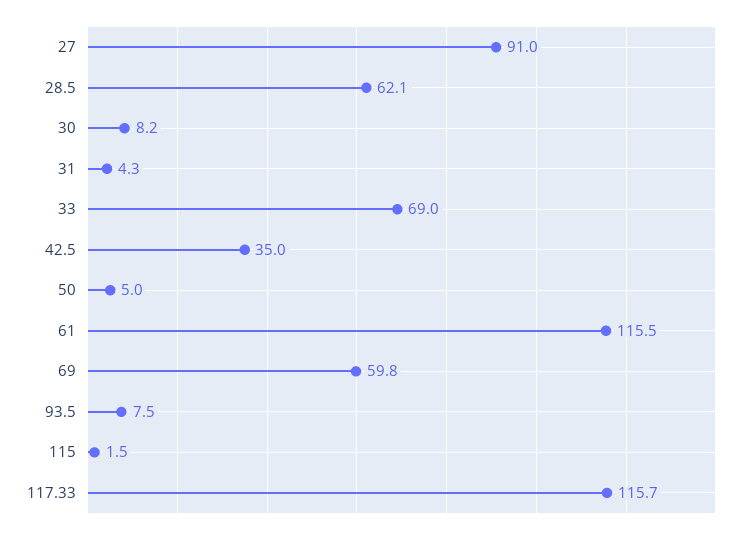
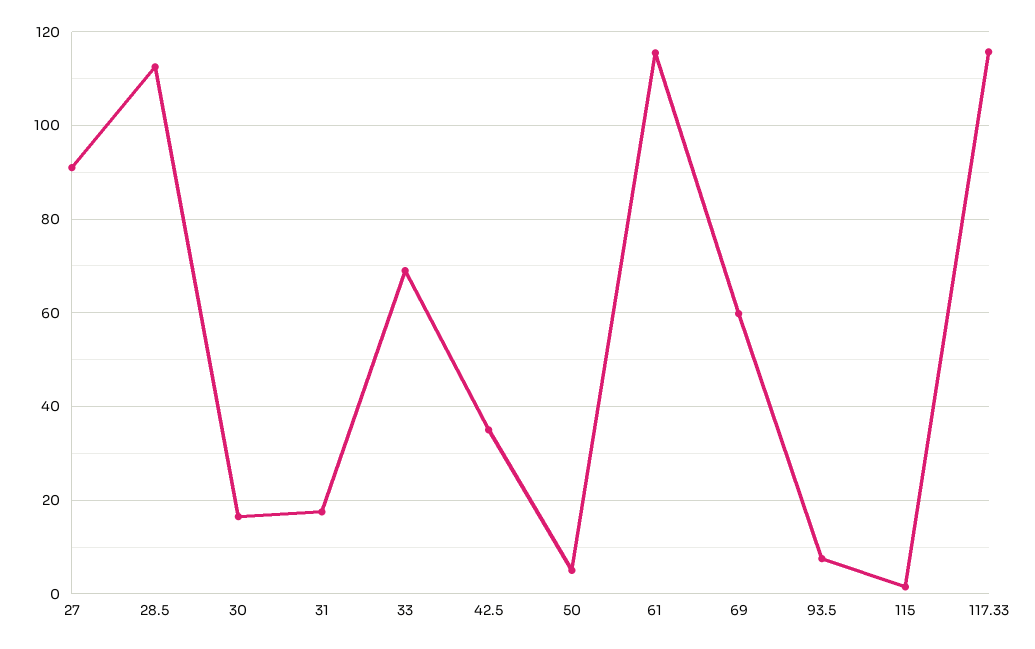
  {
    "27": 91,
-   "28.5": 62.1,
+   "28.5": 112,
-   "30": 8.2,
+   "30": 16,
-   "31": 4.3,
+   "31": 18,
    "33": 69,
    "42.5": 35,
    "50": 5,
    "61": 115.5,
    "69": 59.8,
    "93.5": 7.5,
    "115": 1.5,
    "117.33": 115.7
  }

